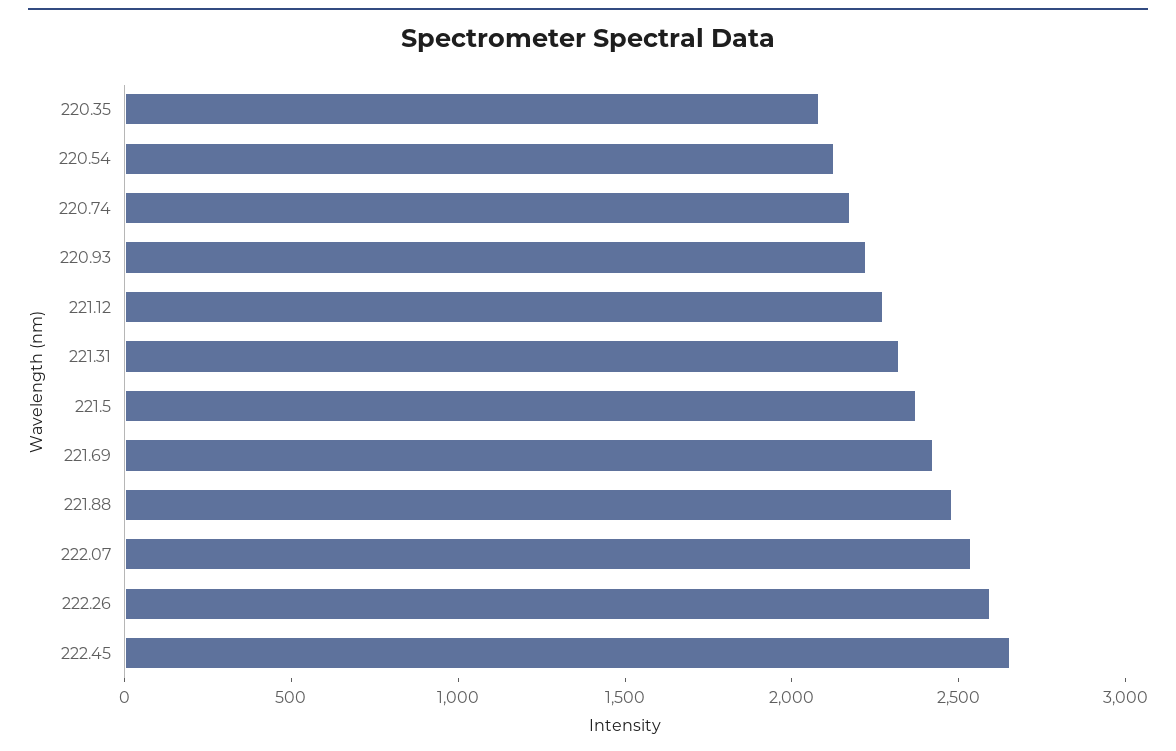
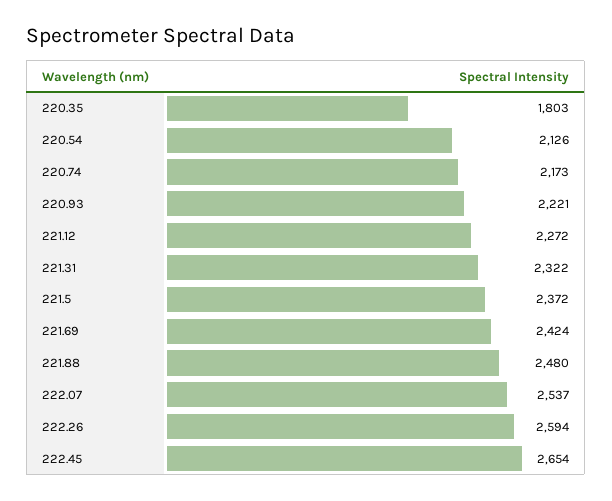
  {
-   "220.35": 2100,
+   "220.35": 1803,
    "220.54": 2126,
    "220.74": 2173,
    "220.93": 2221,
    "221.12": 2272,
    "221.31": 2322,
    "221.5": 2372,
    "221.69": 2424,
    "221.88": 2480,
    "222.07": 2537,
    "222.26": 2594,
    "222.45": 2654
  }

